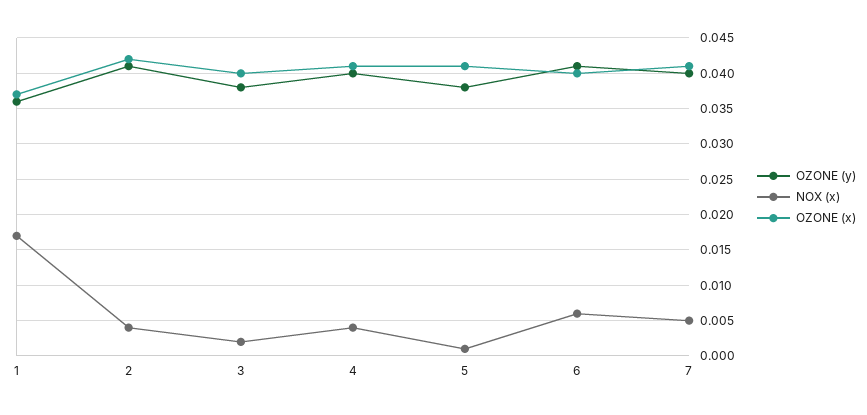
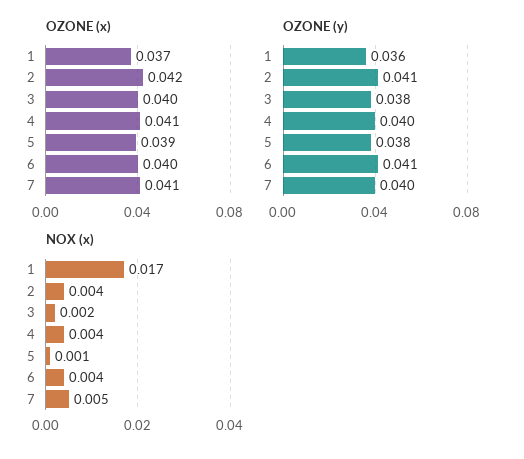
  {
    "OZONE (y)": {
      "1": 0.036,
      "2": 0.041,
      "3": 0.038,
      "4": 0.04,
      "5": 0.038,
      "6": 0.041,
      "7": 0.04
    },
    "NOX (x)": {
      "1": 0.017,
      "2": 0.004,
      "3": 0.002,
      "4": 0.004,
      "5": 0.001,
-     "6": 0.006,
+     "6": 0.004,
      "7": 0.005
    },
    "OZONE (x)": {
      "1": 0.037,
      "2": 0.042,
      "3": 0.04,
      "4": 0.041,
-     "5": 0.041,
+     "5": 0.039,
      "6": 0.04,
      "7": 0.041
    }
  }

